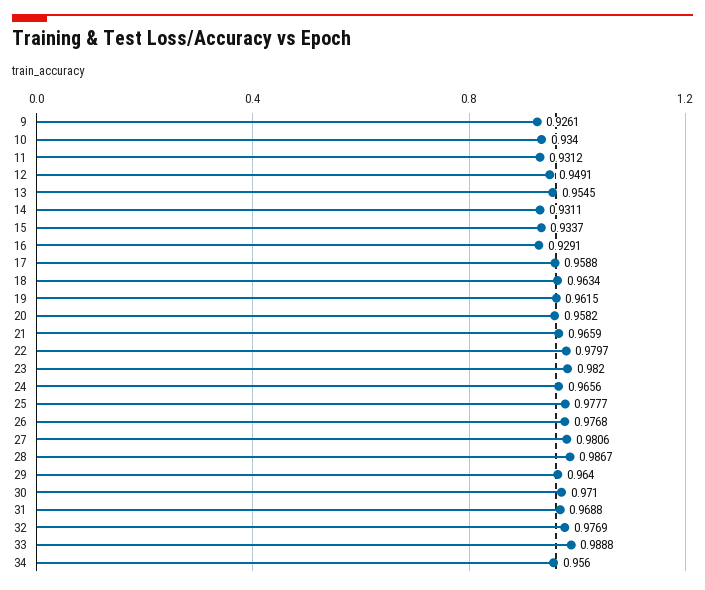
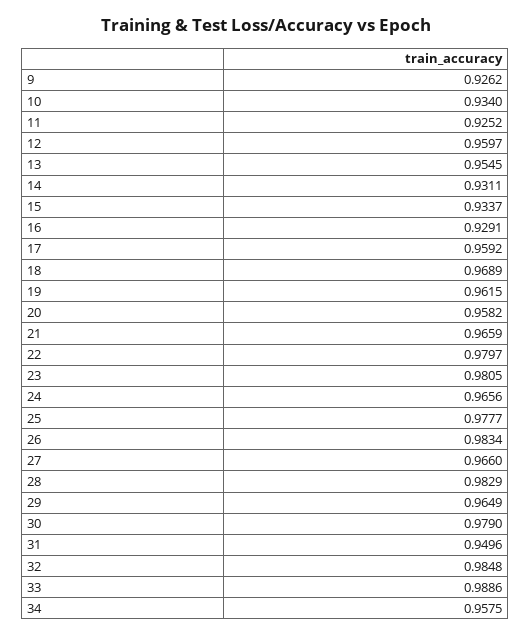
  {
-   "9": 0.9261,
+   "9": 0.9262,
    "10": 0.934,
-   "11": 0.9312,
+   "11": 0.9252,
-   "12": 0.9491,
+   "12": 0.9597,
    "13": 0.9545,
    "14": 0.9311,
    "15": 0.9337,
    "16": 0.9291,
-   "17": 0.9588,
+   "17": 0.9592,
-   "18": 0.9634,
+   "18": 0.9689,
    "19": 0.9615,
    "20": 0.9582,
    "21": 0.9659,
    "22": 0.9797,
-   "23": 0.982,
+   "23": 0.9805,
    "24": 0.9656,
    "25": 0.9777,
-   "26": 0.9768,
+   "26": 0.9834,
-   "27": 0.9806,
+   "27": 0.966,
-   "28": 0.9867,
+   "28": 0.9829,
-   "29": 0.964,
+   "29": 0.9649,
-   "30": 0.971,
+   "30": 0.979,
-   "31": 0.9688,
+   "31": 0.9496,
-   "32": 0.9769,
+   "32": 0.9848,
-   "33": 0.9888,
+   "33": 0.9886,
-   "34": 0.956
+   "34": 0.9575
  }

